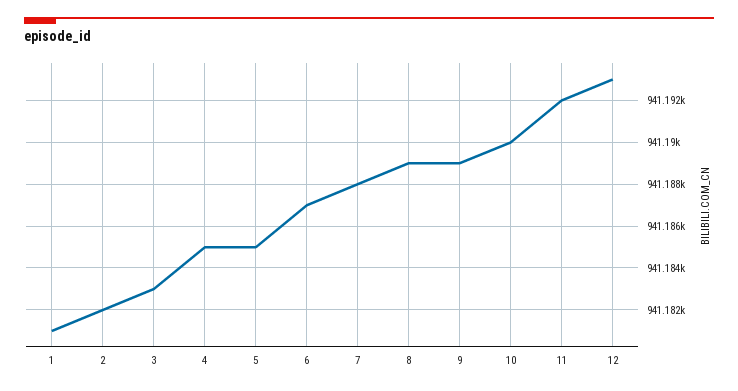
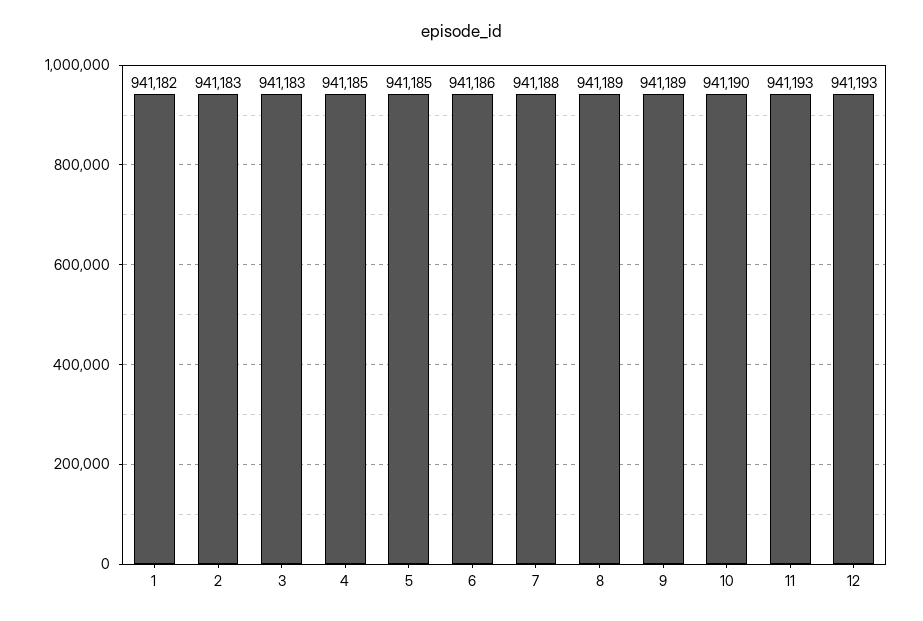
  {
-   "1": 941181,
+   "1": 941182,
-   "2": 941182,
+   "2": 941183,
    "3": 941183,
    "4": 941185,
    "5": 941185,
-   "6": 941187,
+   "6": 941186,
    "7": 941188,
    "8": 941189,
    "9": 941189,
    "10": 941190,
-   "11": 941192,
+   "11": 941193,
    "12": 941193
  }

